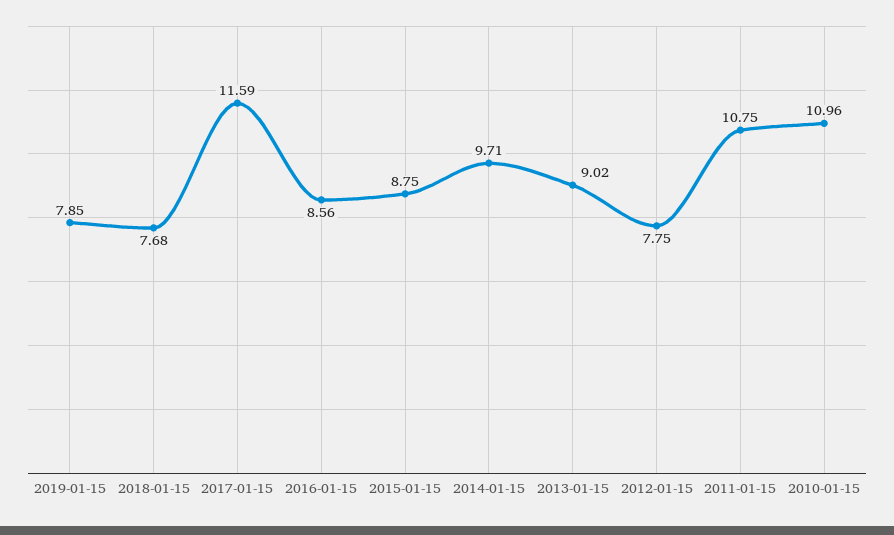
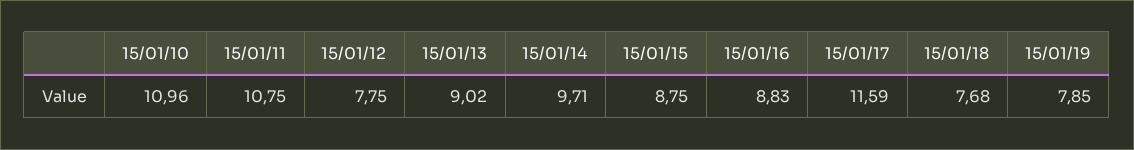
  {
    "2019-01-15": 7.85,
    "2018-01-15": 7.68,
    "2017-01-15": 11.59,
-   "2016-01-15": 8.56,
+   "2016-01-15": 8.83,
    "2015-01-15": 8.75,
    "2014-01-15": 9.71,
    "2013-01-15": 9.02,
    "2012-01-15": 7.75,
    "2011-01-15": 10.75,
    "2010-01-15": 10.96
  }

